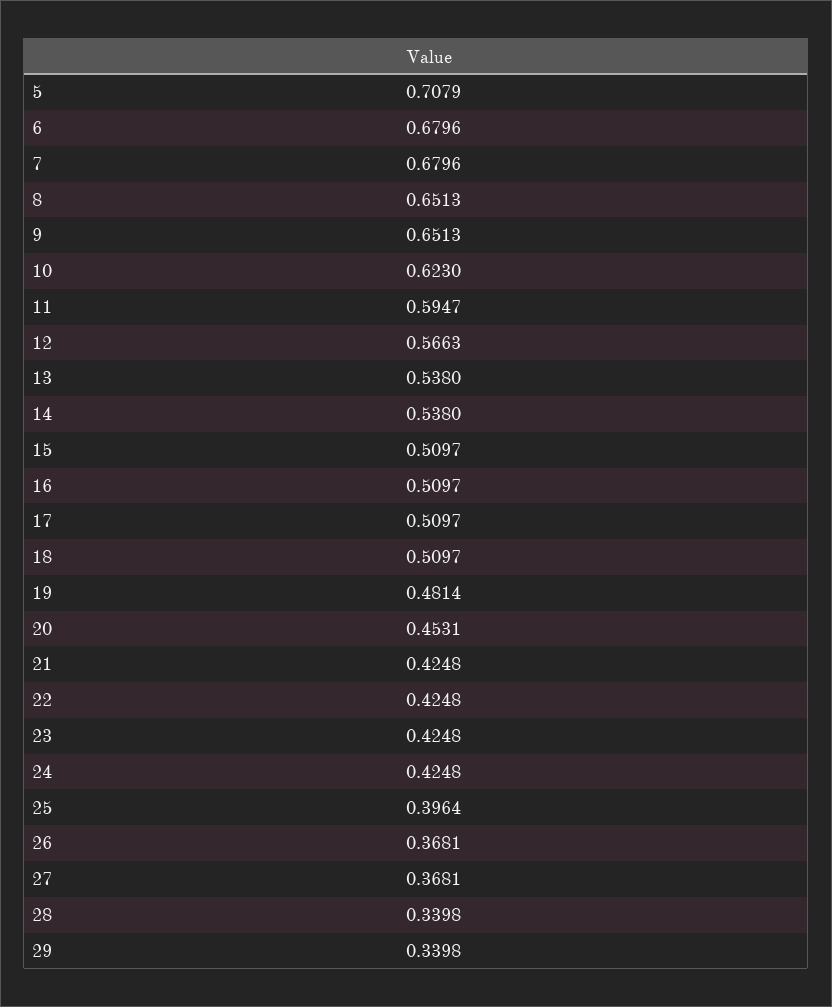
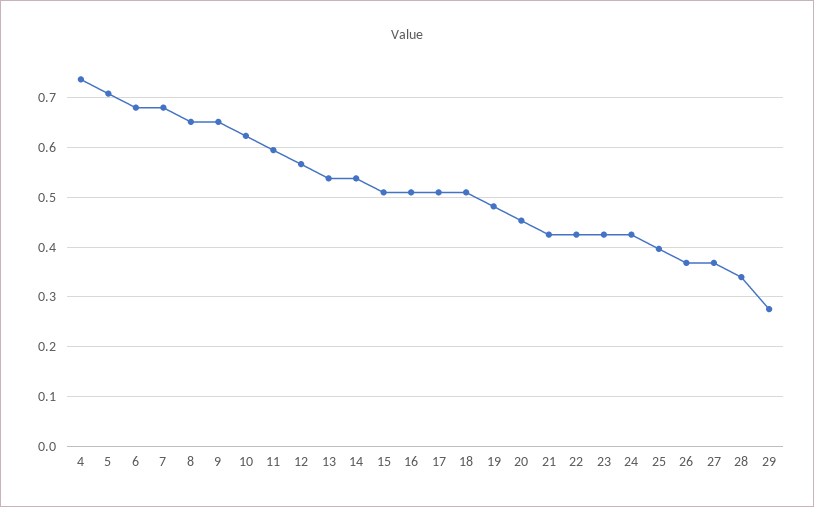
  {
    "5": 0.7079,
    "6": 0.6796,
    "7": 0.6796,
    "8": 0.6513,
    "9": 0.6513,
    "10": 0.623,
    "11": 0.5947,
    "12": 0.5663,
    "13": 0.538,
    "14": 0.538,
    "15": 0.5097,
    "16": 0.5097,
    "17": 0.5097,
    "18": 0.5097,
    "19": 0.4814,
    "20": 0.4531,
    "21": 0.4248,
    "22": 0.4248,
    "23": 0.4248,
    "24": 0.4248,
    "25": 0.3964,
    "26": 0.3681,
    "27": 0.3681,
    "28": 0.3398,
-   "29": 0.3398
+   "29": 0.28,
+   "4": 0.74
  }

